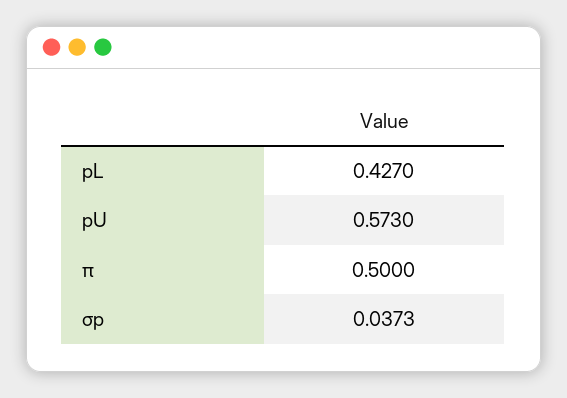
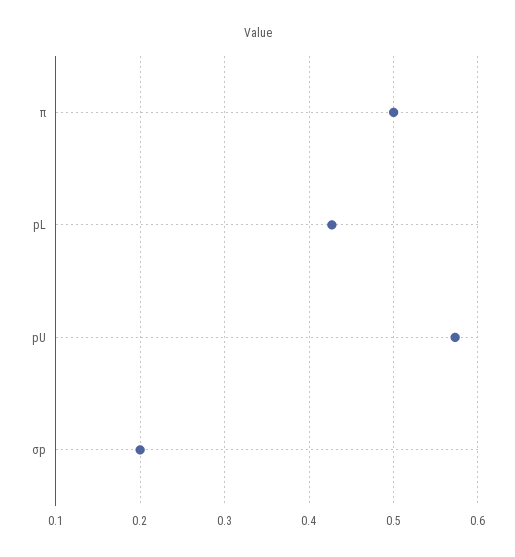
  {
    "pL": 0.427,
    "pU": 0.573,
    "π": 0.5,
-   "σp": 0.0373
+   "σp": 0.2
  }

